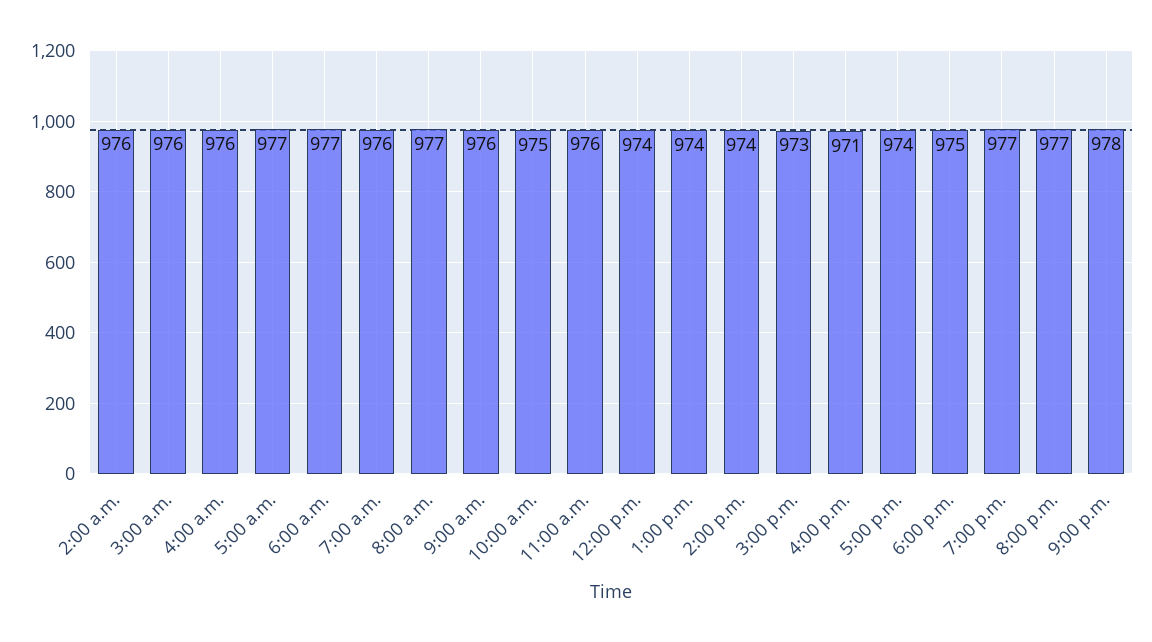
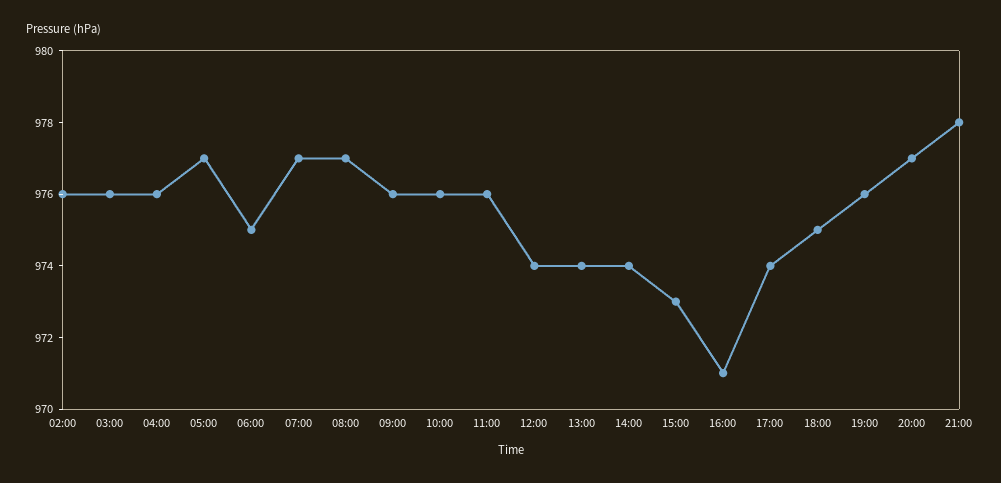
  {
    "2:00 a.m.": 976,
    "3:00 a.m.": 976,
    "4:00 a.m.": 976,
    "5:00 a.m.": 977,
-   "6:00 a.m.": 977,
+   "6:00 a.m.": 975,
-   "7:00 a.m.": 976,
+   "7:00 a.m.": 977,
    "8:00 a.m.": 977,
    "9:00 a.m.": 976,
-   "10:00 a.m.": 975,
+   "10:00 a.m.": 976,
    "11:00 a.m.": 976,
    "12:00 p.m.": 974,
    "1:00 p.m.": 974,
    "2:00 p.m.": 974,
    "3:00 p.m.": 973,
    "4:00 p.m.": 971,
    "5:00 p.m.": 974,
    "6:00 p.m.": 975,
-   "7:00 p.m.": 977,
+   "7:00 p.m.": 976,
    "8:00 p.m.": 977,
    "9:00 p.m.": 978
  }

